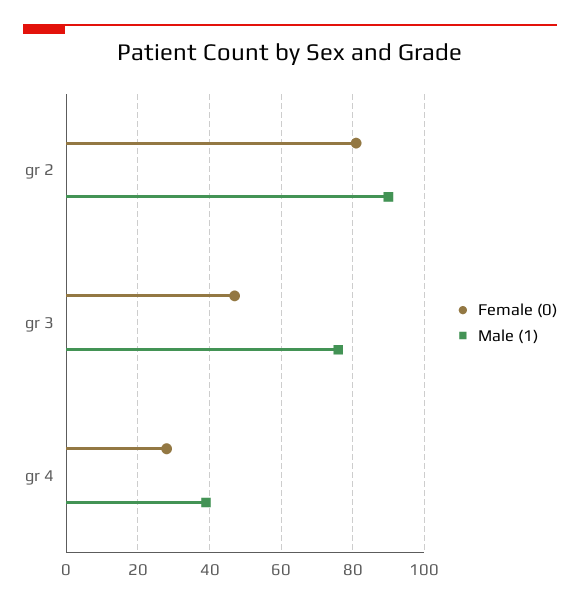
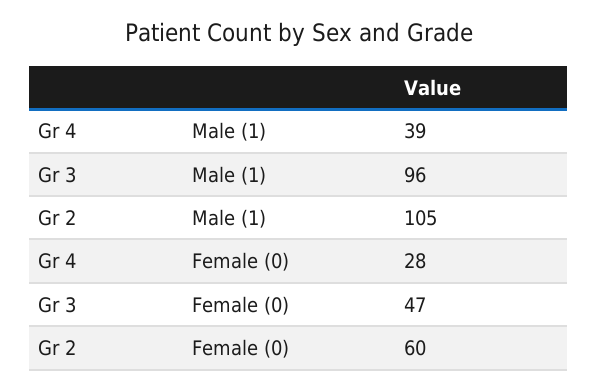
  {
    "Female (0)": {
-     "gr 2": 80,
+     "gr 2": 60,
      "gr 3": 47,
      "gr 4": 28
    },
    "Male (1)": {
-     "gr 2": 90,
+     "gr 2": 105,
-     "gr 3": 75,
+     "gr 3": 96,
      "gr 4": 39
    }
  }

